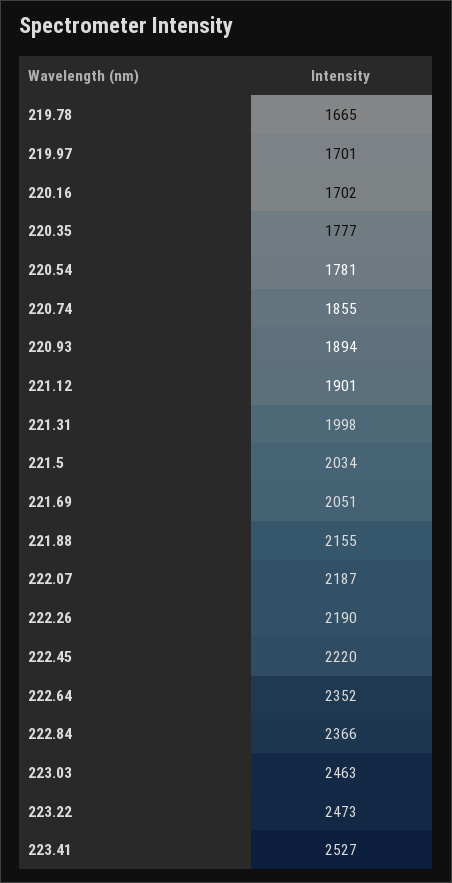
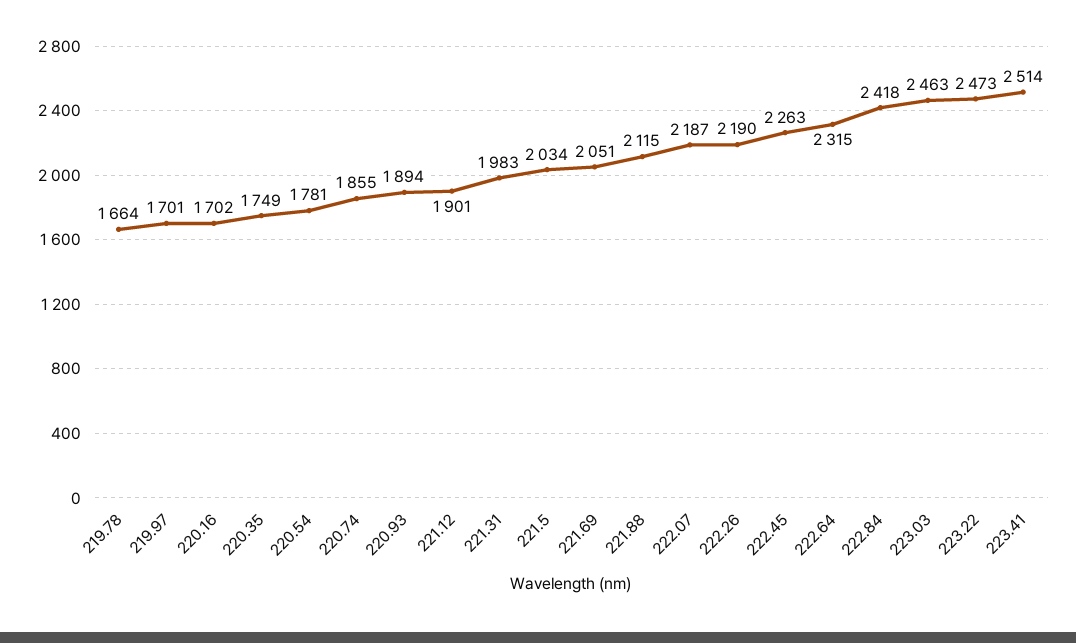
  {
-   "219.78": 1665,
+   "219.78": 1664,
    "219.97": 1701,
    "220.16": 1702,
-   "220.35": 1777,
+   "220.35": 1749,
    "220.54": 1781,
    "220.74": 1855,
    "220.93": 1894,
    "221.12": 1901,
-   "221.31": 1998,
+   "221.31": 1983,
    "221.5": 2034,
    "221.69": 2051,
-   "221.88": 2155,
+   "221.88": 2115,
    "222.07": 2187,
    "222.26": 2190,
-   "222.45": 2220,
+   "222.45": 2263,
-   "222.64": 2352,
+   "222.64": 2315,
-   "222.84": 2366,
+   "222.84": 2418,
    "223.03": 2463,
    "223.22": 2473,
-   "223.41": 2527
+   "223.41": 2514
  }

